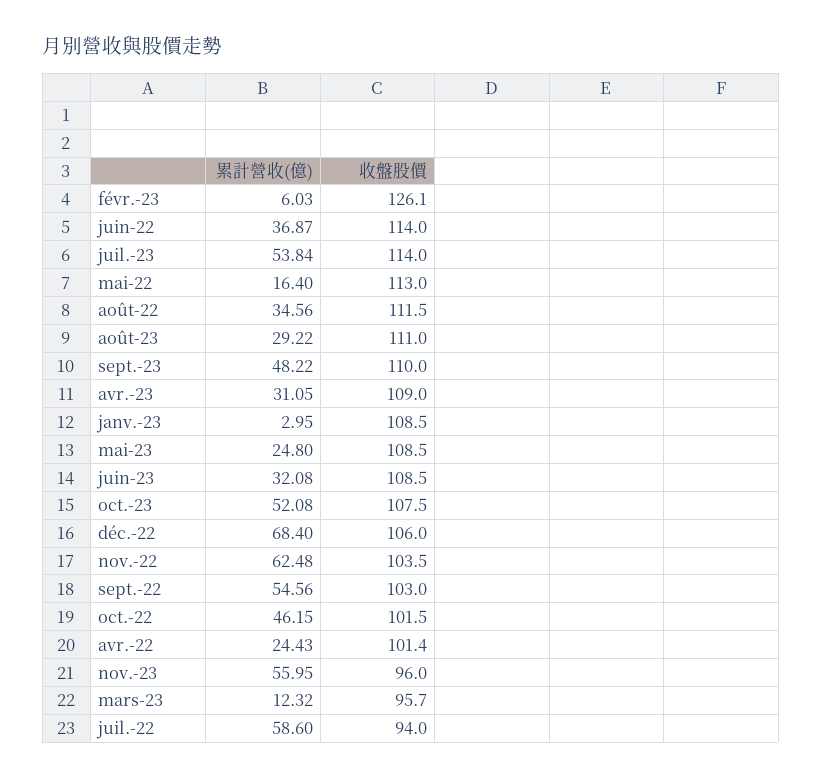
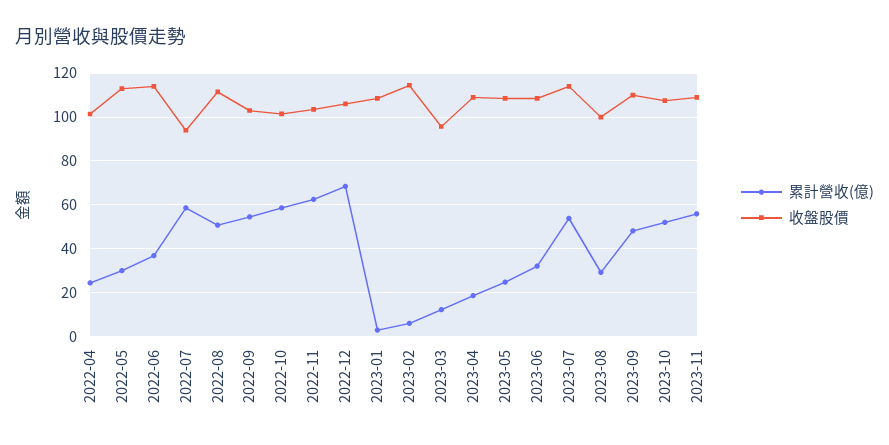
  {
    "累計營收(億)": {
      "févr.-23": 6.03,
      "juin-22": 36.87,
      "juil.-23": 53.84,
-     "mai-22": 16.4,
+     "mai-22": 30,
-     "août-22": 34.56,
+     "août-22": 50,
      "août-23": 29.22,
      "sept.-23": 48.22,
-     "avr.-23": 31.05,
+     "avr.-23": 20,
      "janv.-23": 2.95,
      "mai-23": 24.8,
      "juin-23": 32.08,
      "oct.-23": 52.08,
      "déc.-22": 68.4,
      "nov.-22": 62.48,
      "sept.-22": 54.56,
-     "oct.-22": 46.15,
+     "oct.-22": 60,
      "avr.-22": 24.43,
      "nov.-23": 55.95,
      "mars-23": 12.32,
      "juil.-22": 58.6
    },
    "收盤股價": {
-     "févr.-23": 126.1,
+     "févr.-23": 115,
      "juin-22": 114,
      "juil.-23": 114,
      "mai-22": 113,
      "août-22": 111.5,
-     "août-23": 111,
+     "août-23": 100,
      "sept.-23": 110,
      "avr.-23": 109,
      "janv.-23": 108.5,
      "mai-23": 108.5,
      "juin-23": 108.5,
      "oct.-23": 107.5,
      "déc.-22": 106,
      "nov.-22": 103.5,
      "sept.-22": 103,
      "oct.-22": 101.5,
      "avr.-22": 101.4,
-     "nov.-23": 96,
+     "nov.-23": 110,
      "mars-23": 95.7,
      "juil.-22": 94
    }
  }

